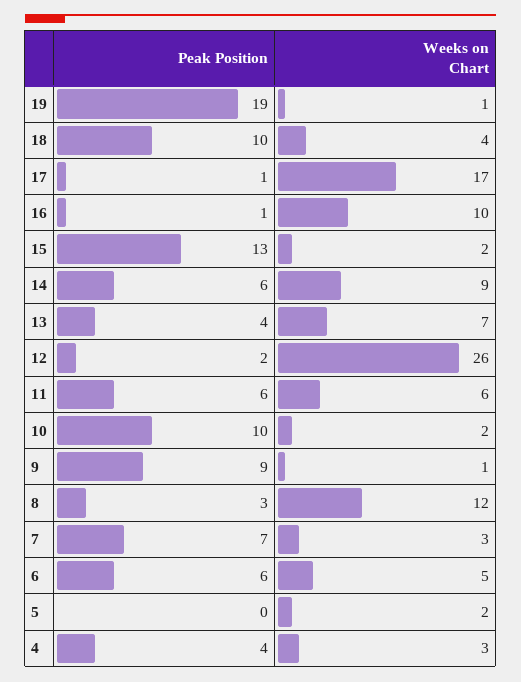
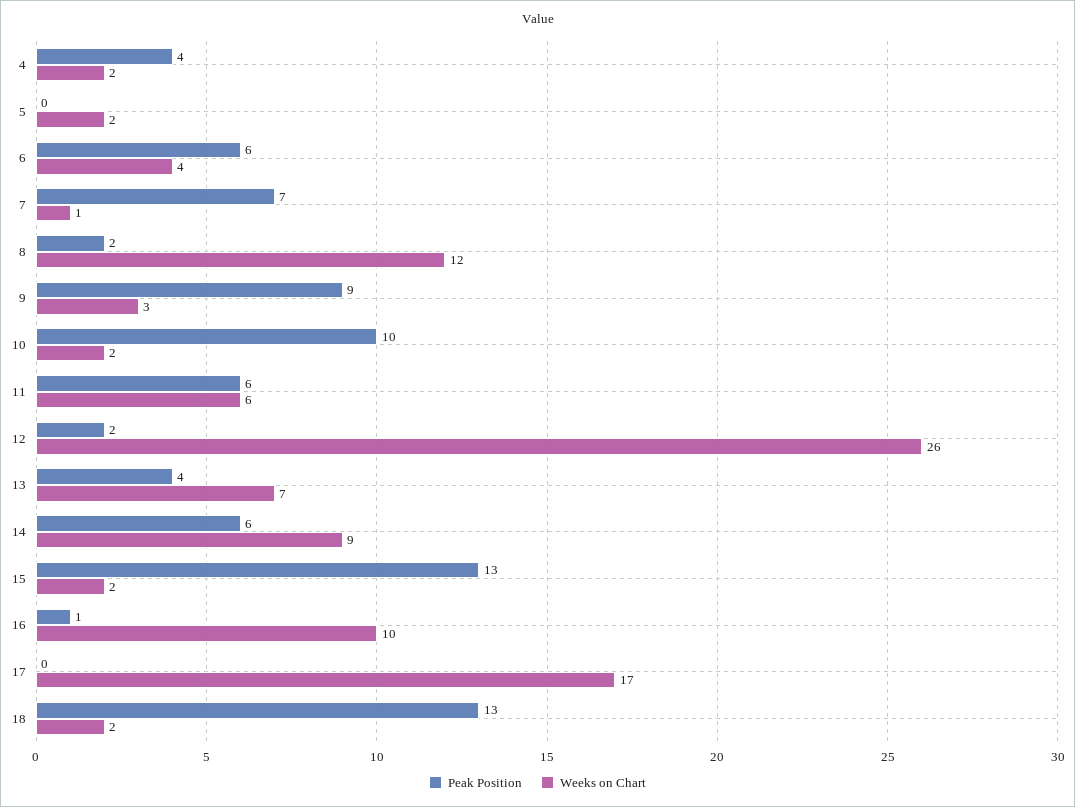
  {
    "Peak Position": {
-     "19": 19,
-     "18": 10,
+     "18": 13,
-     "17": 1,
+     "17": 0,
      "16": 1,
      "15": 13,
      "14": 6,
      "13": 4,
      "12": 2,
      "11": 6,
      "10": 10,
      "9": 9,
-     "8": 3,
+     "8": 2,
      "7": 7,
      "6": 6,
      "5": 0,
      "4": 4
    },
    "Weeks on Chart": {
-     "19": 1,
-     "18": 4,
+     "18": 2,
      "17": 17,
      "16": 10,
      "15": 2,
      "14": 9,
      "13": 7,
      "12": 26,
      "11": 6,
      "10": 2,
-     "9": 1,
+     "9": 3,
      "8": 12,
-     "7": 3,
+     "7": 1,
-     "6": 5,
+     "6": 4,
      "5": 2,
-     "4": 3
+     "4": 2
    }
  }

